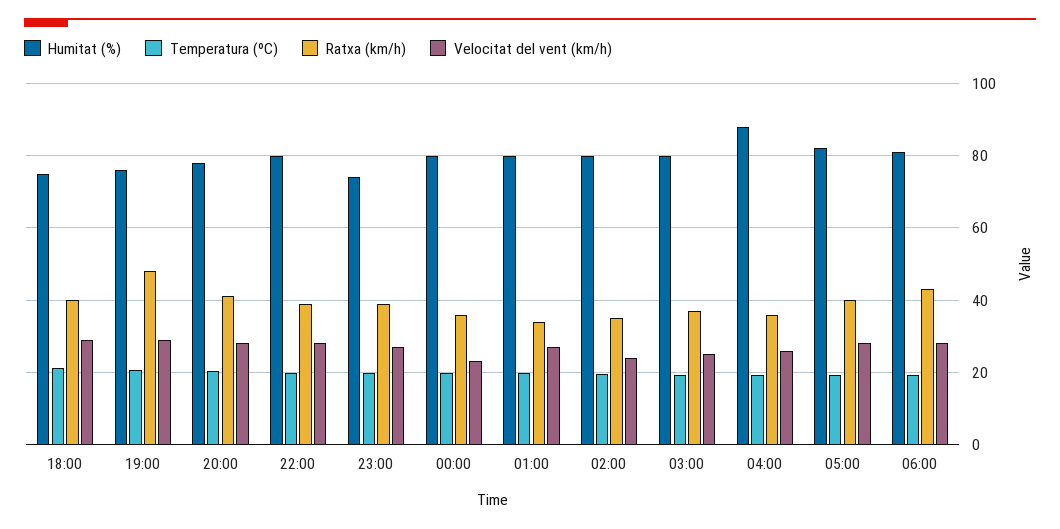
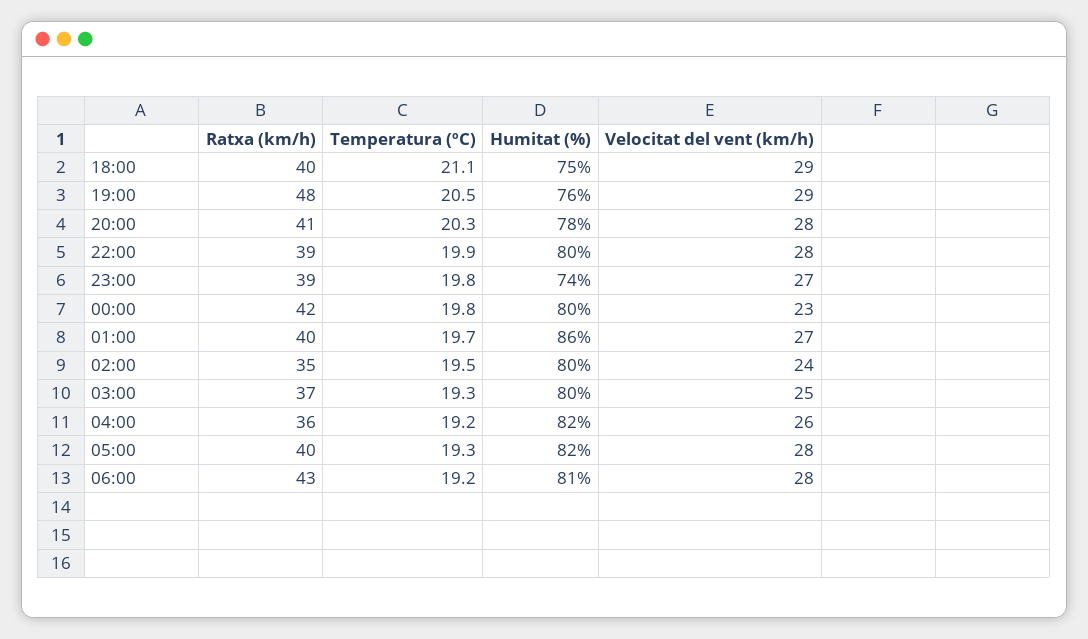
  {
    "Humitat (%)": {
      "18:00": 75,
      "19:00": 76,
      "20:00": 78,
      "22:00": 80,
      "23:00": 74,
      "00:00": 80,
-     "01:00": 80,
+     "01:00": 86,
      "02:00": 80,
      "03:00": 80,
-     "04:00": 88,
+     "04:00": 82,
      "05:00": 82,
      "06:00": 81
    },
    "Temperatura (ºC)": {
      "18:00": 21.1,
      "19:00": 20.5,
      "20:00": 20.3,
      "22:00": 19.9,
      "23:00": 19.8,
      "00:00": 19.8,
      "01:00": 19.7,
      "02:00": 19.5,
      "03:00": 19.3,
      "04:00": 19.2,
      "05:00": 19.3,
      "06:00": 19.2
    },
    "Ratxa (km/h)": {
      "18:00": 40,
      "19:00": 48,
      "20:00": 41,
      "22:00": 39,
      "23:00": 39,
-     "00:00": 36,
+     "00:00": 42,
-     "01:00": 34,
+     "01:00": 40,
      "02:00": 35,
      "03:00": 37,
      "04:00": 36,
      "05:00": 40,
      "06:00": 43
    },
    "Velocitat del vent (km/h)": {
      "18:00": 29,
      "19:00": 29,
      "20:00": 28,
      "22:00": 28,
      "23:00": 27,
      "00:00": 23,
      "01:00": 27,
      "02:00": 24,
      "03:00": 25,
      "04:00": 26,
      "05:00": 28,
      "06:00": 28
    }
  }

